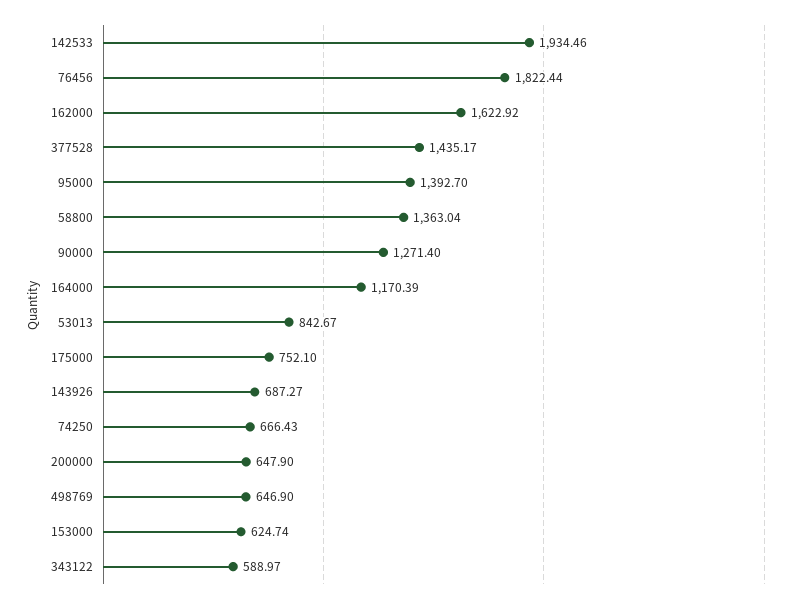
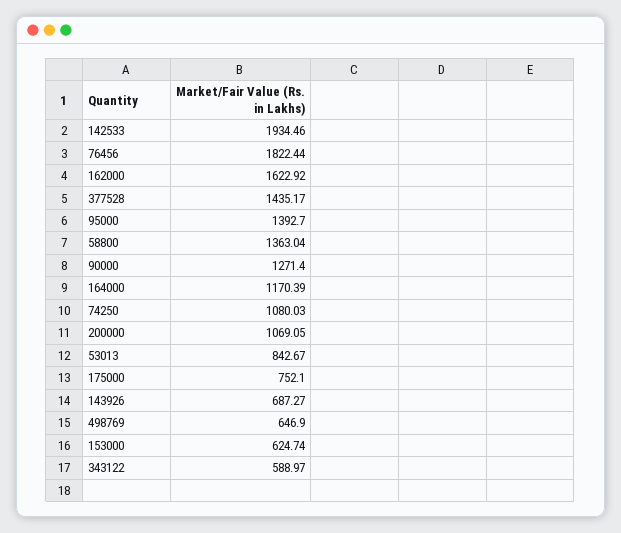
  {
    "142533": 1934.46,
    "76456": 1822.44,
    "162000": 1622.92,
    "377528": 1435.17,
    "95000": 1392.7,
    "58800": 1363.04,
    "90000": 1271.4,
    "164000": 1170.39,
    "53013": 842.67,
    "175000": 752.1,
    "143926": 687.27,
-   "74250": 666.43,
+   "74250": 1080.03,
-   "200000": 647.9,
+   "200000": 1069.05,
    "498769": 646.9,
    "153000": 624.74,
    "343122": 588.97
  }

